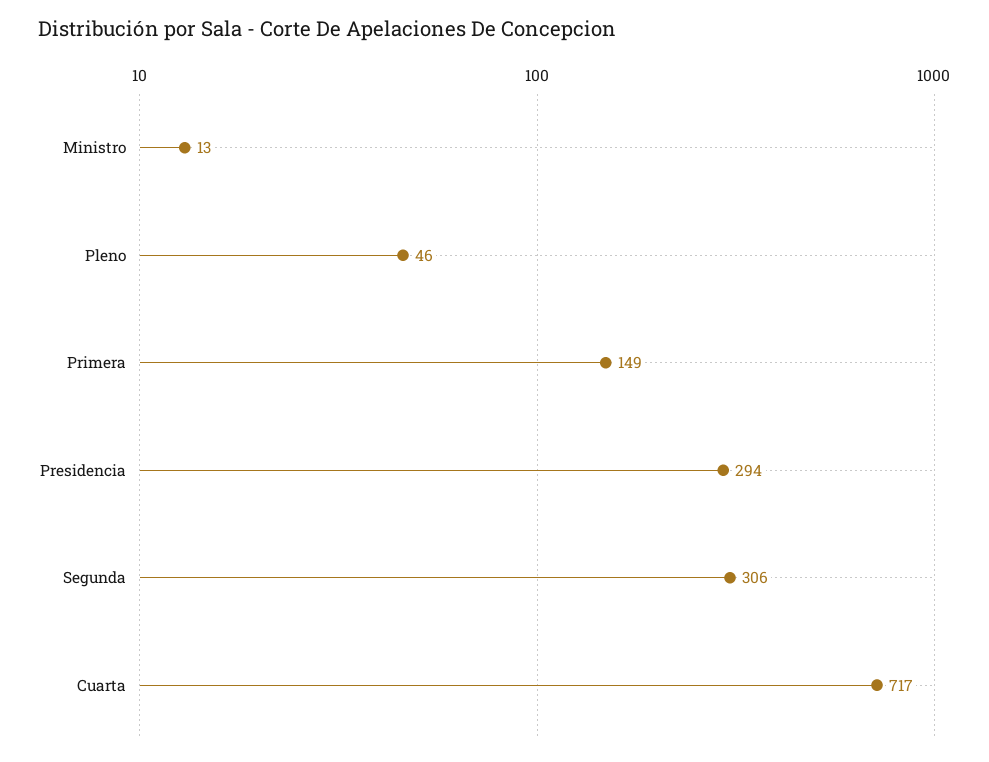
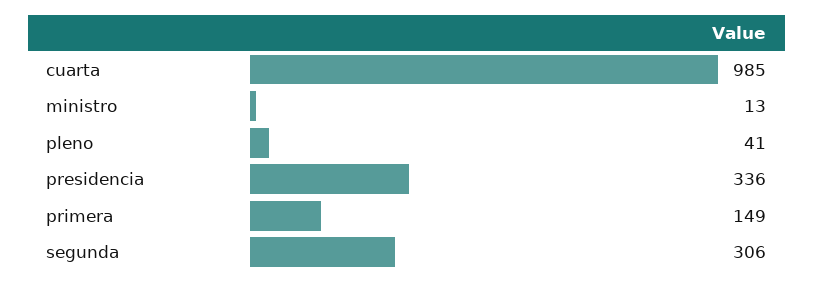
  {
    "Ministro": 13,
-   "Pleno": 46,
+   "Pleno": 41,
    "Primera": 149,
-   "Presidencia": 294,
+   "Presidencia": 336,
    "Segunda": 306,
-   "Cuarta": 717
+   "Cuarta": 985
  }

